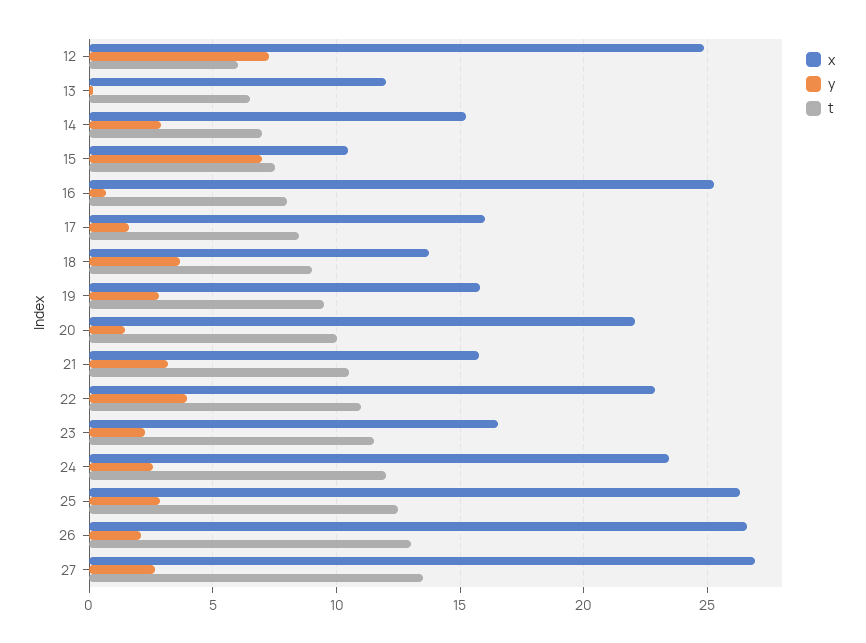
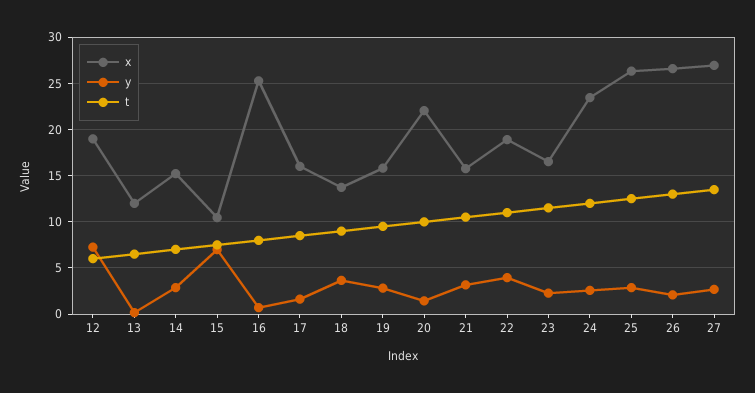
  {
    "x": {
-     "12": 25,
+     "12": 19,
      "13": 12,
      "14": 15,
      "15": 10.5,
      "16": 25.5,
      "17": 16,
      "18": 13.5,
      "19": 16,
      "20": 22,
      "21": 16,
-     "22": 23,
+     "22": 19,
      "23": 16.5,
      "24": 23.5,
      "25": 26.5,
      "26": 26.5,
      "27": 27
    },
    "y": {
      "12": 7.5,
      "13": 0,
      "14": 3,
      "15": 7,
      "16": 0.5,
      "17": 1.5,
      "18": 3.5,
      "19": 3,
      "20": 1.5,
      "21": 3,
      "22": 4,
      "23": 2.5,
      "24": 2.5,
      "25": 3,
      "26": 2,
      "27": 2.5
    },
    "t": {
      "12": 6,
      "13": 6.5,
      "14": 7,
      "15": 7.5,
      "16": 8,
      "17": 8.5,
      "18": 9,
      "19": 9.5,
      "20": 10,
      "21": 10.5,
      "22": 11,
      "23": 11.5,
      "24": 12,
      "25": 12.5,
      "26": 13,
      "27": 13.5
    }
  }

